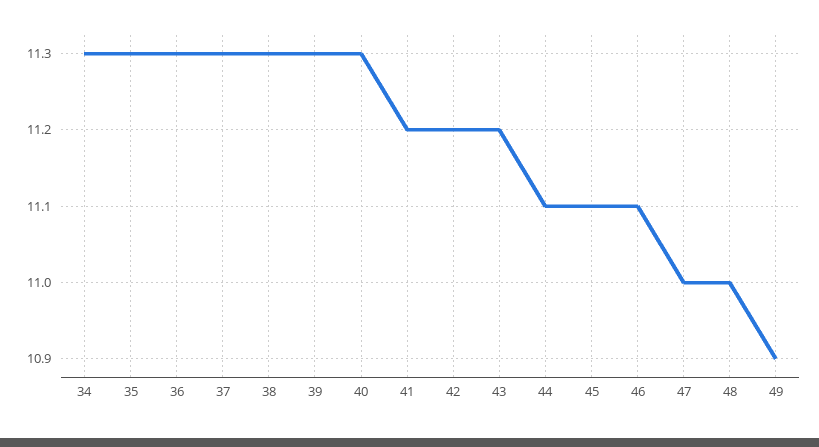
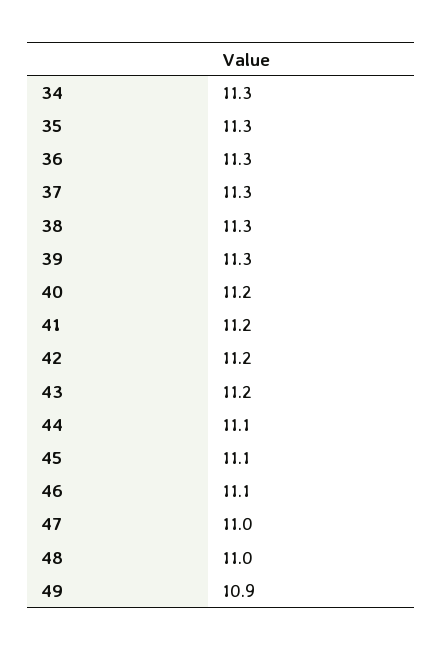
  {
    "34": 11.3,
    "35": 11.3,
    "36": 11.3,
    "37": 11.3,
    "38": 11.3,
    "39": 11.3,
-   "40": 11.3,
+   "40": 11.2,
    "41": 11.2,
    "42": 11.2,
    "43": 11.2,
    "44": 11.1,
    "45": 11.1,
    "46": 11.1,
    "47": 11,
    "48": 11,
    "49": 10.9
  }

